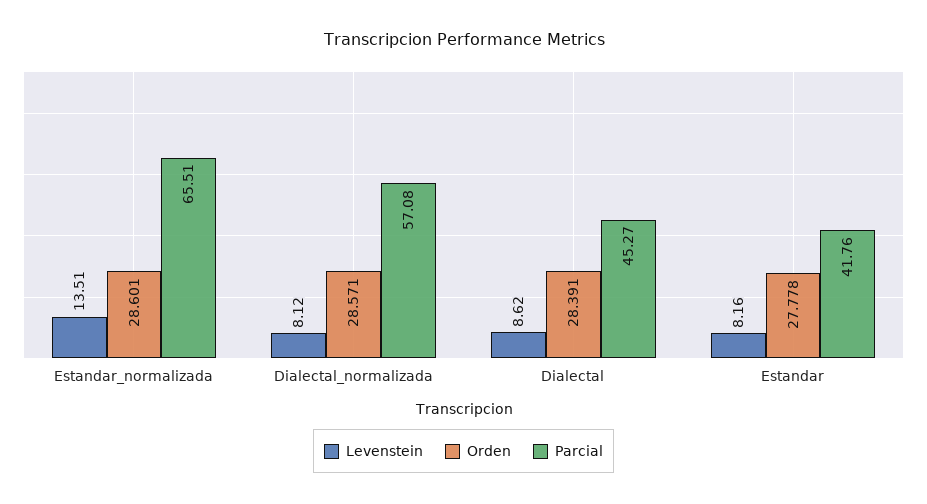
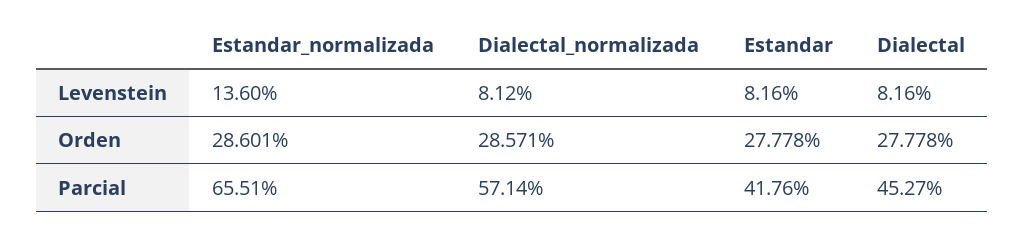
  {
    "Levenstein": {
-     "Estandar_normalizada": 13.51,
+     "Estandar_normalizada": 13.6,
      "Dialectal_normalizada": 8.12,
-     "Dialectal": 8.62,
+     "Dialectal": 8.16,
      "Estandar": 8.16
    },
    "Orden": {
      "Estandar_normalizada": 28.601,
      "Dialectal_normalizada": 28.571,
-     "Dialectal": 28.391,
+     "Dialectal": 27.778,
      "Estandar": 27.778
    },
    "Parcial": {
      "Estandar_normalizada": 65.51,
-     "Dialectal_normalizada": 57.08,
+     "Dialectal_normalizada": 57.14,
      "Dialectal": 45.27,
      "Estandar": 41.76
    }
  }

